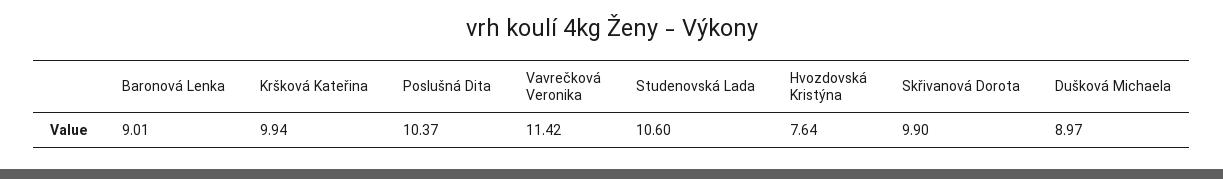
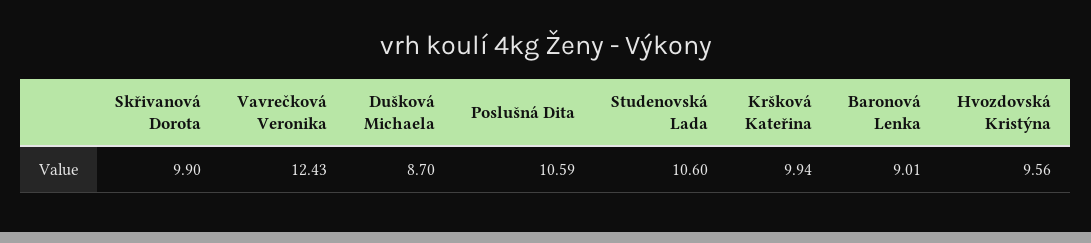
  {
    "Baronová Lenka": 9.01,
    "Kršková Kateřina": 9.94,
-   "Poslušná Dita": 10.37,
+   "Poslušná Dita": 10.59,
-   "Vavrečková Veronika": 11.42,
+   "Vavrečková Veronika": 12.43,
    "Studenovská Lada": 10.6,
-   "Hvozdovská Kristýna": 7.64,
+   "Hvozdovská Kristýna": 9.56,
    "Skřivanová Dorota": 9.9,
-   "Dušková Michaela": 8.97
+   "Dušková Michaela": 8.7
  }

